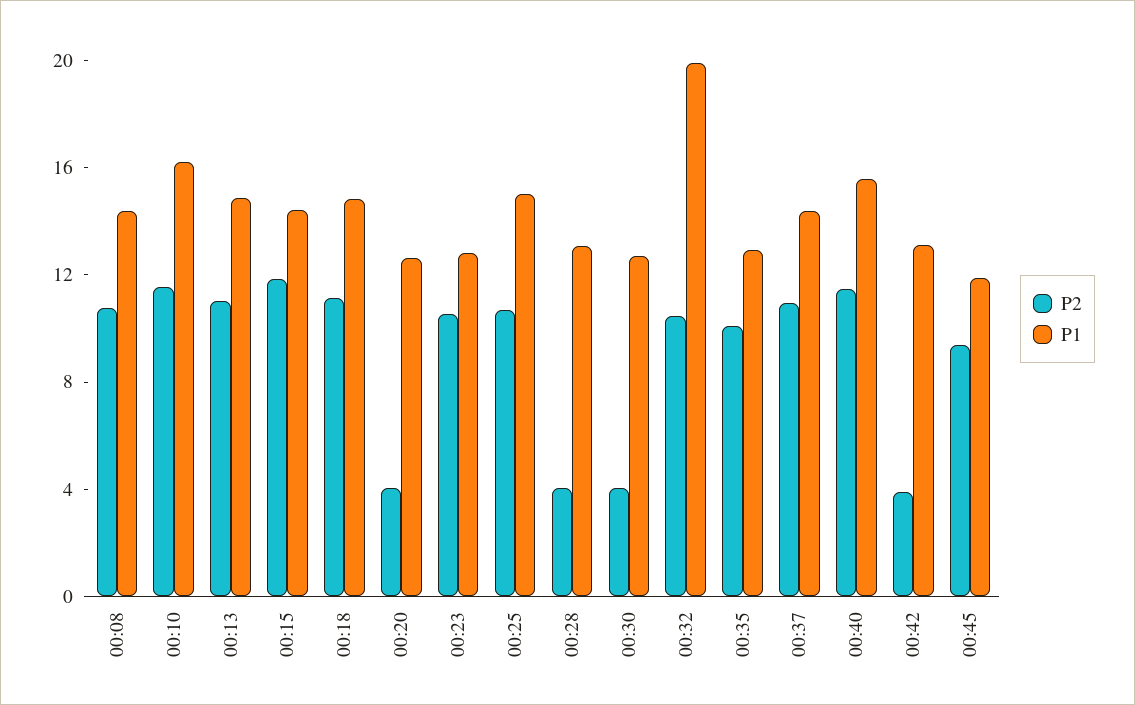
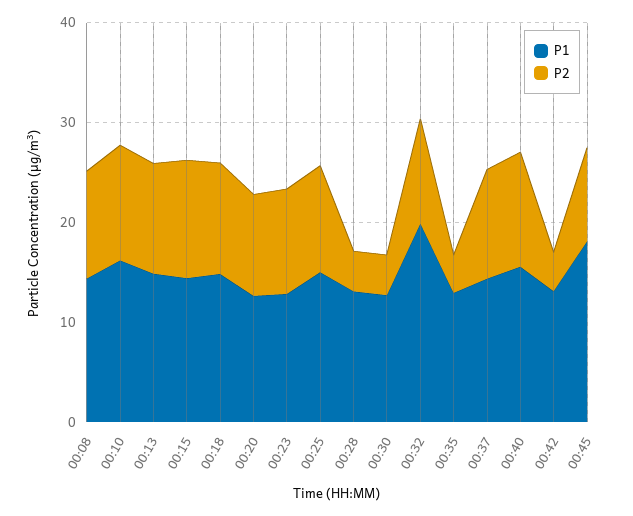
  {
    "P2": {
      "00:08": 11,
      "00:10": 12,
      "00:13": 11,
      "00:15": 12,
      "00:18": 11,
-     "00:20": 4,
+     "00:20": 10,
      "00:23": 11,
      "00:25": 11,
      "00:28": 4,
      "00:30": 4,
      "00:32": 10,
-     "00:35": 10,
+     "00:35": 4,
      "00:37": 11,
      "00:40": 11,
      "00:42": 4,
      "00:45": 9
    },
    "P1": {
      "00:08": 14,
      "00:10": 16,
      "00:13": 15,
      "00:15": 14,
      "00:18": 15,
      "00:20": 13,
      "00:23": 13,
      "00:25": 15,
      "00:28": 13,
      "00:30": 13,
      "00:32": 20,
      "00:35": 13,
      "00:37": 14,
      "00:40": 16,
      "00:42": 13,
-     "00:45": 12
+     "00:45": 18
    }
  }

